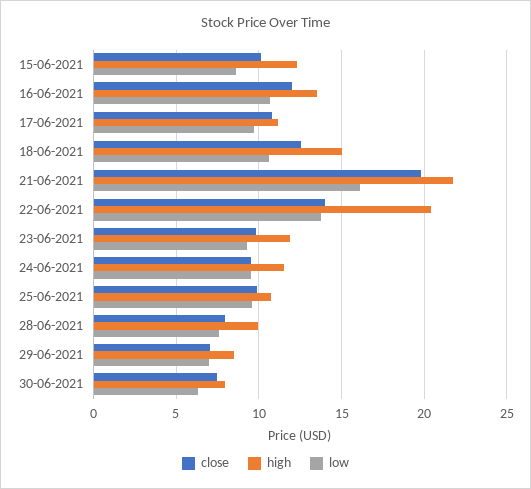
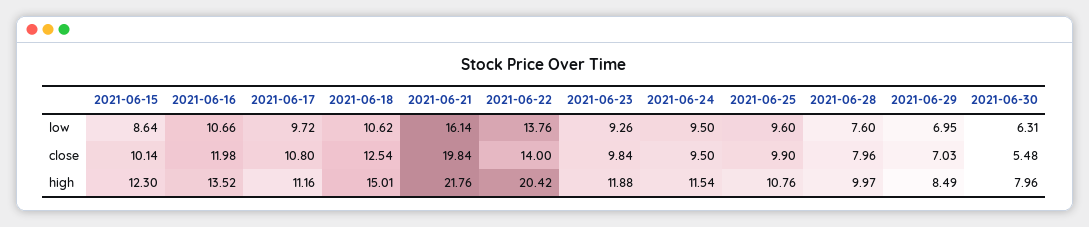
  {
    "close": {
      "15-06-2021": 10.14,
      "16-06-2021": 11.98,
      "17-06-2021": 10.8,
      "18-06-2021": 12.54,
      "21-06-2021": 19.84,
      "22-06-2021": 14,
      "23-06-2021": 9.84,
      "24-06-2021": 9.5,
      "25-06-2021": 9.9,
      "28-06-2021": 7.96,
      "29-06-2021": 7.03,
-     "30-06-2021": 7.5
+     "30-06-2021": 5.48
    },
    "high": {
      "15-06-2021": 12.3,
      "16-06-2021": 13.52,
      "17-06-2021": 11.16,
      "18-06-2021": 15.01,
      "21-06-2021": 21.76,
      "22-06-2021": 20.42,
      "23-06-2021": 11.88,
      "24-06-2021": 11.54,
      "25-06-2021": 10.76,
      "28-06-2021": 9.97,
      "29-06-2021": 8.49,
      "30-06-2021": 7.96
    },
    "low": {
      "15-06-2021": 8.64,
      "16-06-2021": 10.66,
      "17-06-2021": 9.72,
      "18-06-2021": 10.62,
      "21-06-2021": 16.14,
      "22-06-2021": 13.76,
      "23-06-2021": 9.26,
      "24-06-2021": 9.5,
      "25-06-2021": 9.6,
      "28-06-2021": 7.6,
      "29-06-2021": 6.95,
      "30-06-2021": 6.31
    }
  }

